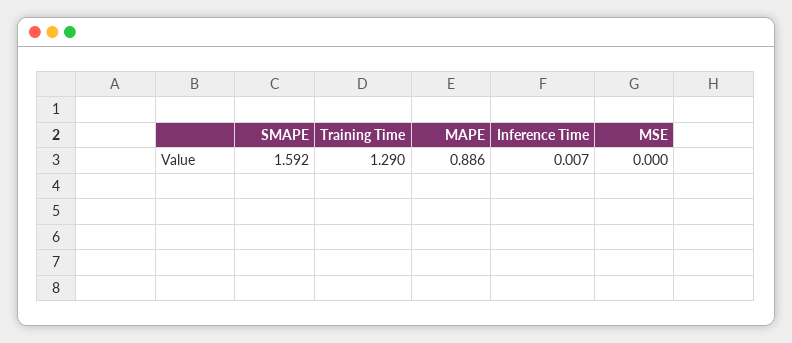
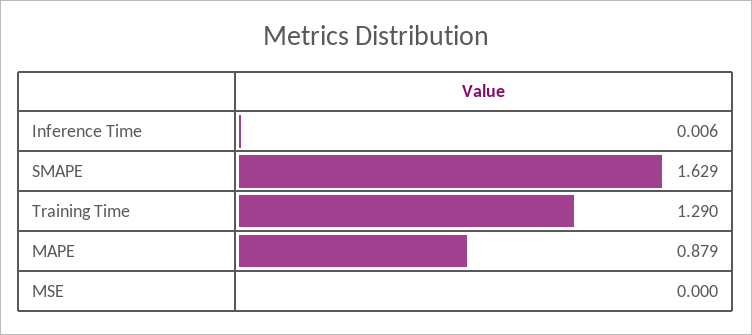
  {
-   "SMAPE": 1.592,
+   "SMAPE": 1.629,
    "Training Time": 1.29,
-   "MAPE": 0.886,
+   "MAPE": 0.879,
-   "Inference Time": 0.007,
+   "Inference Time": 0.006,
    "MSE": 0
  }

